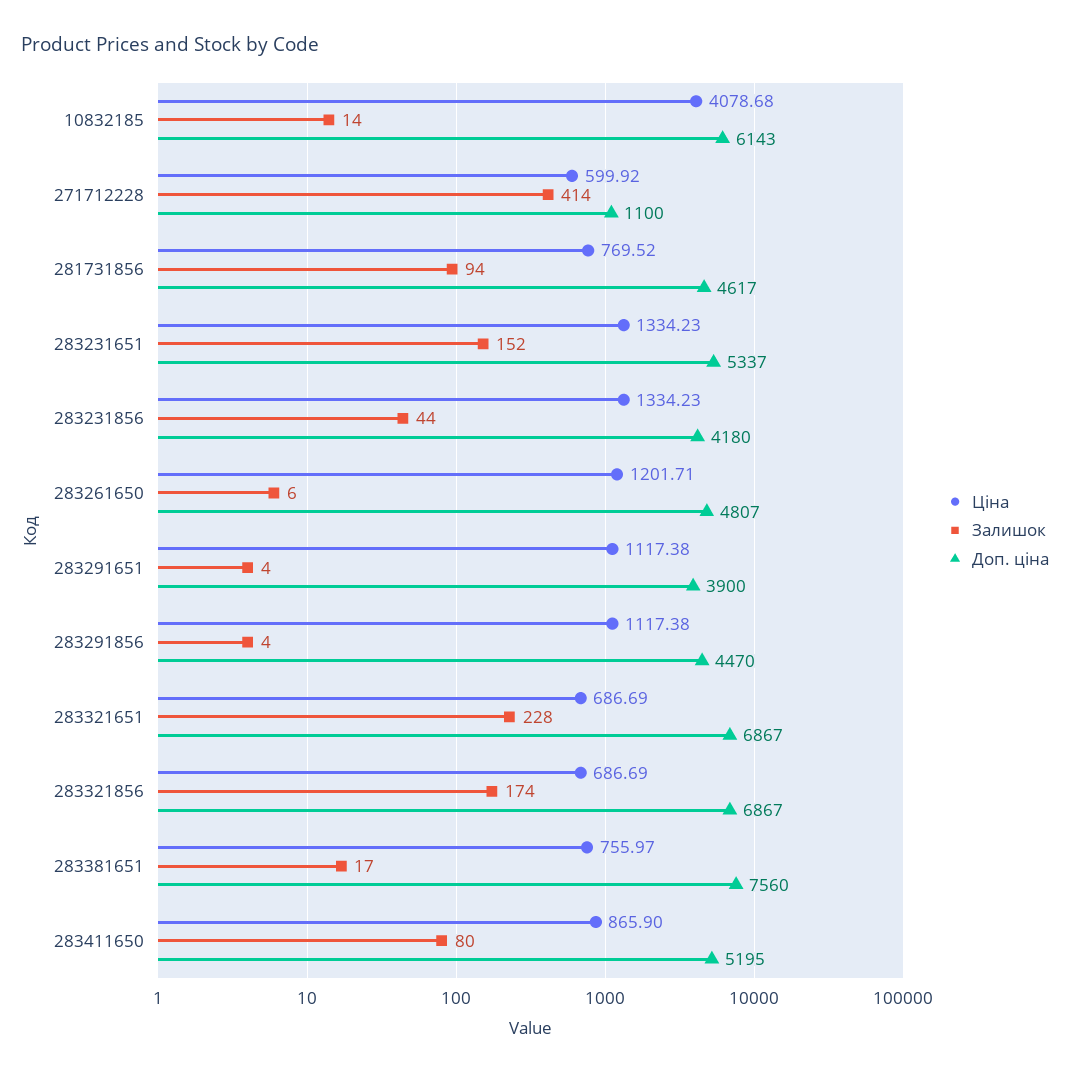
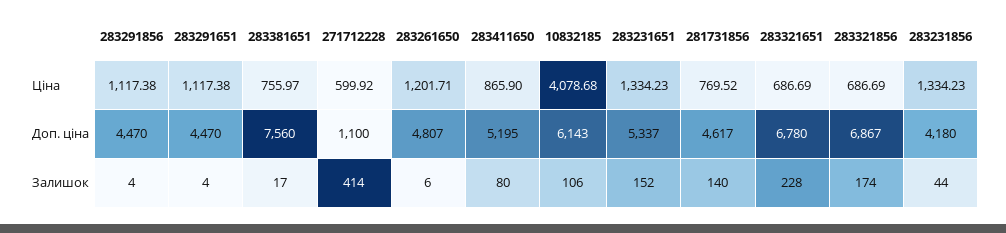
  {
    "Ціна": {
      "10832185": 4078.68,
      "271712228": 599.92,
      "281731856": 769.52,
      "283231651": 1334.23,
      "283231856": 1334.23,
      "283261650": 1201.71,
      "283291651": 1117.38,
      "283291856": 1117.38,
      "283321651": 686.69,
      "283321856": 686.69,
      "283381651": 755.97,
      "283411650": 865.9
    },
    "Залишок": {
-     "10832185": 14,
+     "10832185": 106,
      "271712228": 414,
-     "281731856": 94,
+     "281731856": 140,
      "283231651": 152,
      "283231856": 44,
      "283261650": 6,
      "283291651": 4,
      "283291856": 4,
      "283321651": 228,
      "283321856": 174,
      "283381651": 17,
      "283411650": 80
    },
    "Доп. ціна": {
      "10832185": 6143,
      "271712228": 1100,
      "281731856": 4617,
      "283231651": 5337,
      "283231856": 4180,
      "283261650": 4807,
-     "283291651": 3900,
+     "283291651": 4470,
      "283291856": 4470,
-     "283321651": 6867,
+     "283321651": 6780,
      "283321856": 6867,
      "283381651": 7560,
      "283411650": 5195
    }
  }

